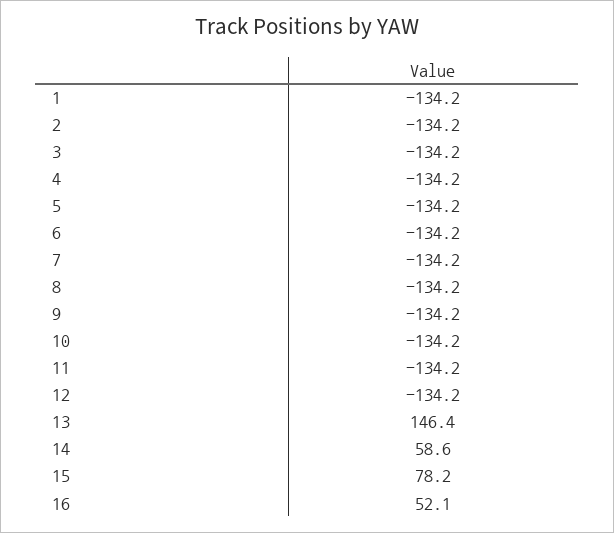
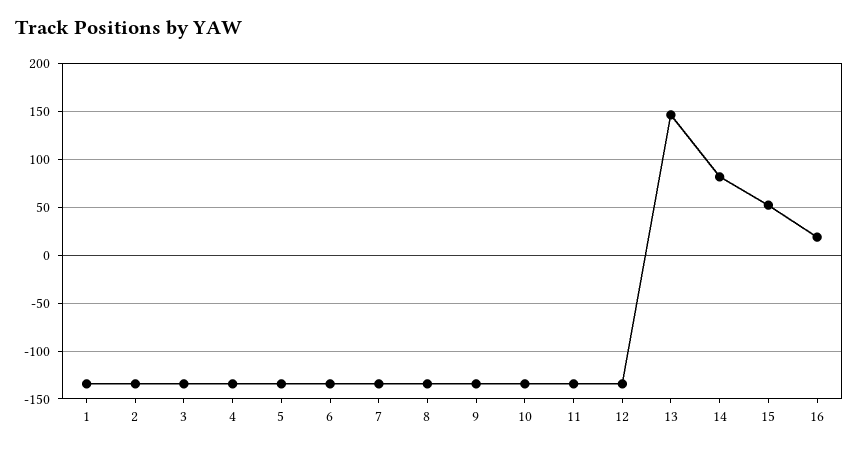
  {
    "1": -134.2,
    "2": -134.2,
    "3": -134.2,
    "4": -134.2,
    "5": -134.2,
    "6": -134.2,
    "7": -134.2,
    "8": -134.2,
    "9": -134.2,
    "10": -134.2,
    "11": -134.2,
    "12": -134.2,
    "13": 146.4,
-   "14": 58.6,
+   "14": 80,
-   "15": 78.2,
+   "15": 50,
-   "16": 52.1
+   "16": 20
  }

